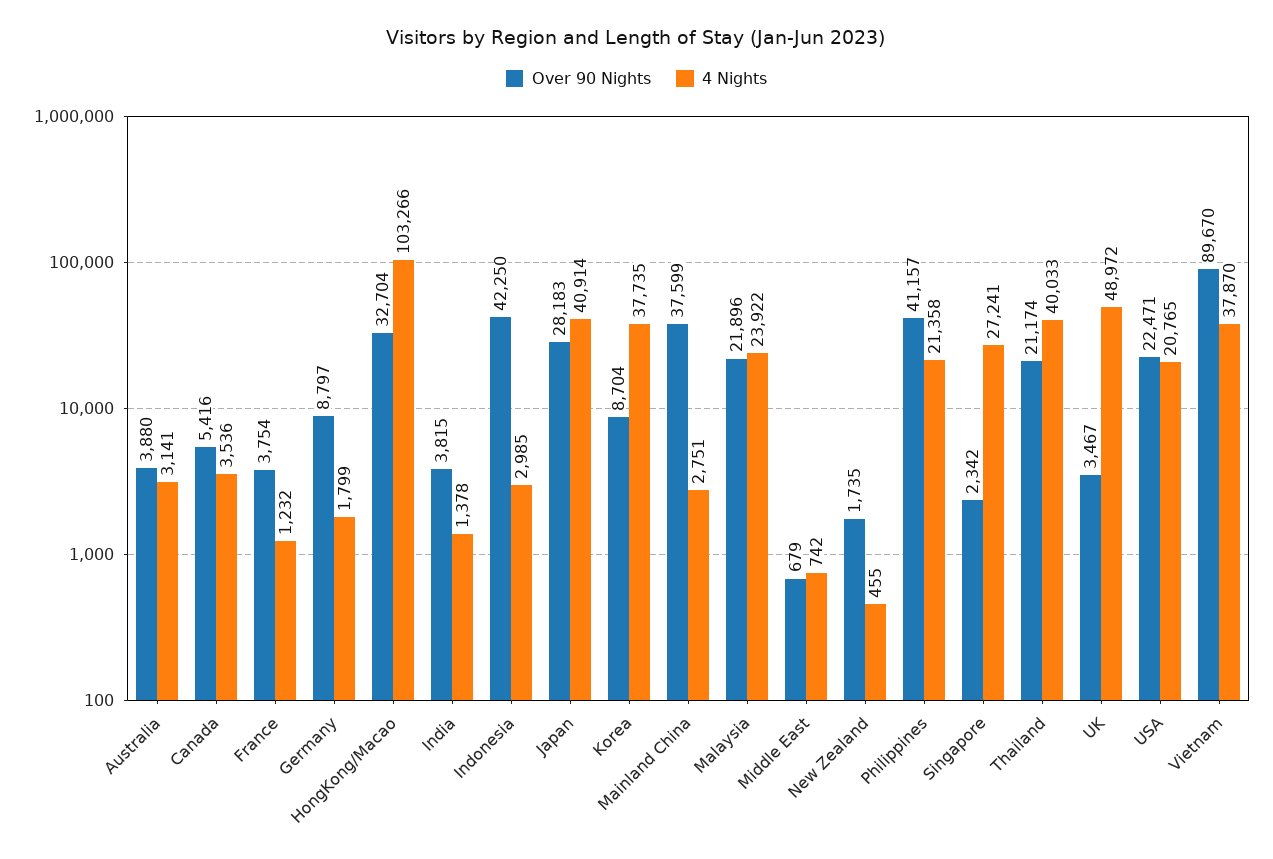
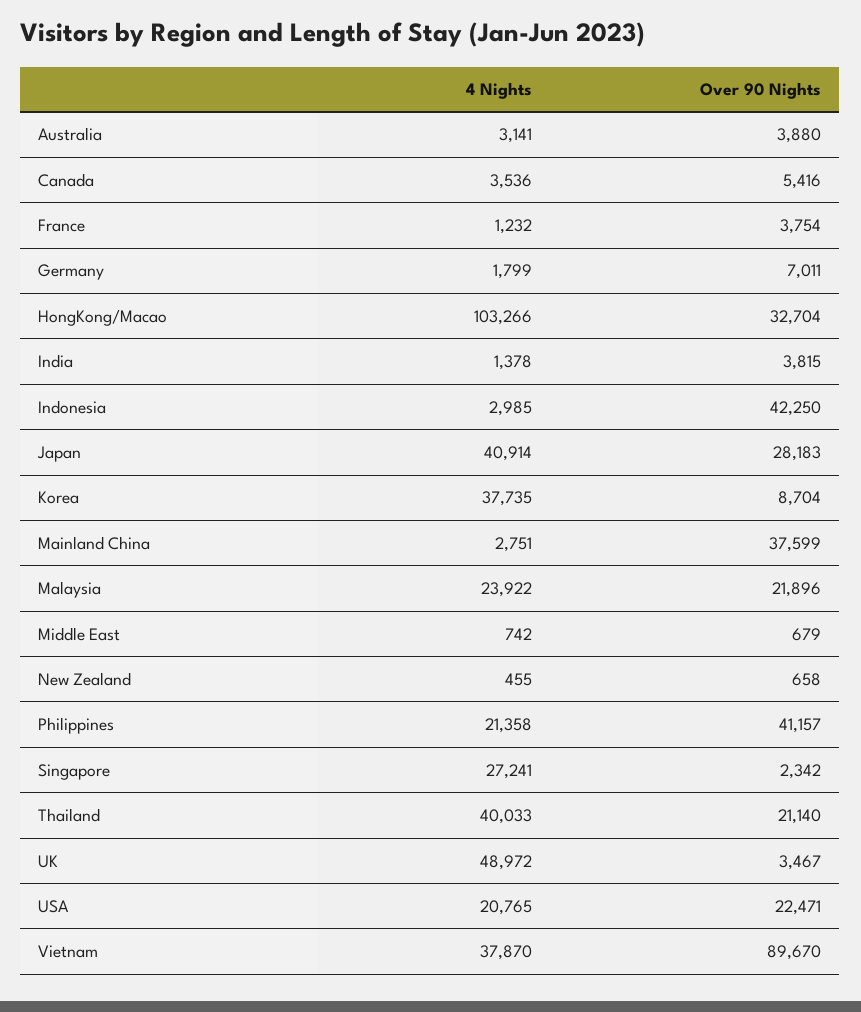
  {
    "Over 90 Nights": {
      "Australia": 3880,
      "Canada": 5416,
      "France": 3754,
-     "Germany": 8797,
+     "Germany": 7011,
      "HongKong/Macao": 32704,
      "India": 3815,
      "Indonesia": 42250,
      "Japan": 28183,
      "Korea": 8704,
      "Mainland China": 37599,
      "Malaysia": 21896,
      "Middle East": 679,
-     "New Zealand": 1735,
+     "New Zealand": 658,
      "Philippines": 41157,
      "Singapore": 2342,
-     "Thailand": 21174,
+     "Thailand": 21140,
      "UK": 3467,
      "USA": 22471,
      "Vietnam": 89670
    },
    "4 Nights": {
      "Australia": 3141,
      "Canada": 3536,
      "France": 1232,
      "Germany": 1799,
      "HongKong/Macao": 103266,
      "India": 1378,
      "Indonesia": 2985,
      "Japan": 40914,
      "Korea": 37735,
      "Mainland China": 2751,
      "Malaysia": 23922,
      "Middle East": 742,
      "New Zealand": 455,
      "Philippines": 21358,
      "Singapore": 27241,
      "Thailand": 40033,
      "UK": 48972,
      "USA": 20765,
      "Vietnam": 37870
    }
  }

